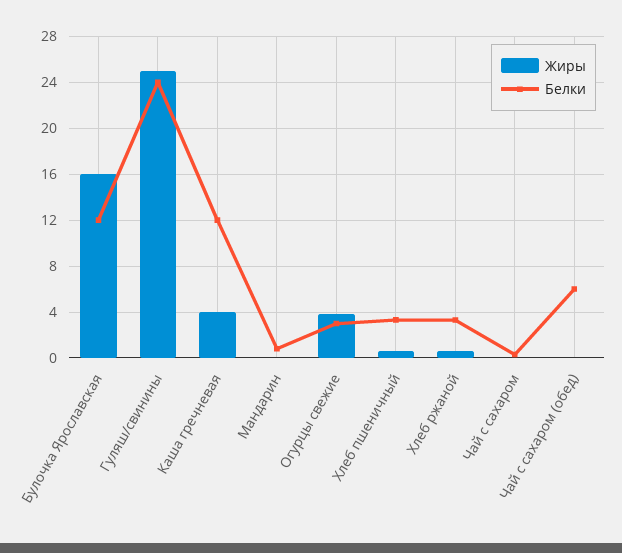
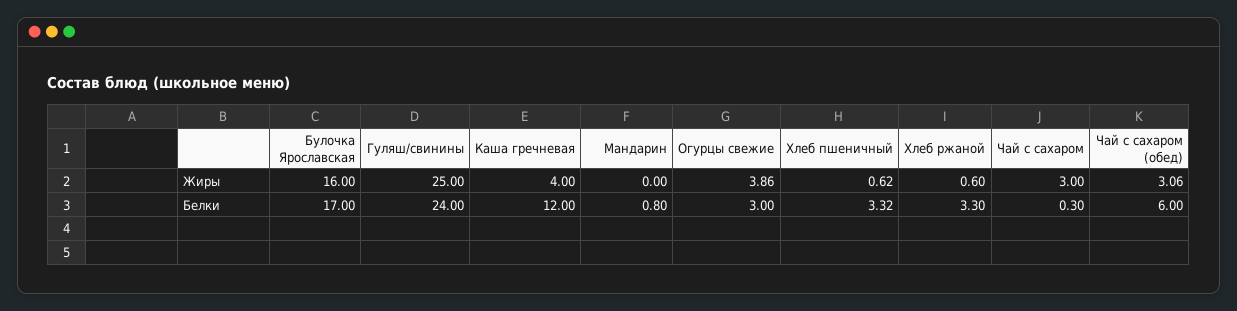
  {
    "Жиры": {
      "Булочка Ярославская": 16,
      "Гуляш/свинины": 25,
      "Каша гречневая": 4,
      "Мандарин": 0,
      "Огурцы свежие": 3.86,
      "Хлеб пшеничный": 0.62,
      "Хлеб ржаной": 0.6,
-     "Чай с сахаром": 0,
+     "Чай с сахаром": 3,
-     "Чай с сахаром (обед)": 0
+     "Чай с сахаром (обед)": 3.06
    },
    "Белки": {
-     "Булочка Ярославская": 12,
+     "Булочка Ярославская": 17,
      "Гуляш/свинины": 24,
      "Каша гречневая": 12,
      "Мандарин": 0.8,
      "Огурцы свежие": 3,
      "Хлеб пшеничный": 3.32,
      "Хлеб ржаной": 3.3,
      "Чай с сахаром": 0.3,
      "Чай с сахаром (обед)": 6
    }
  }

